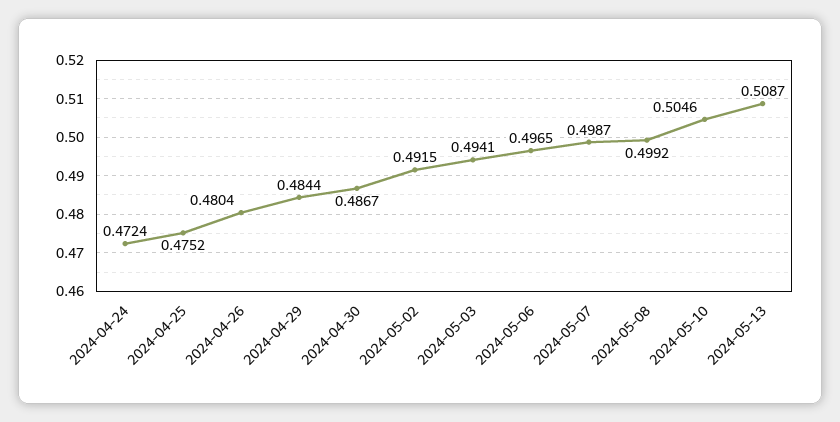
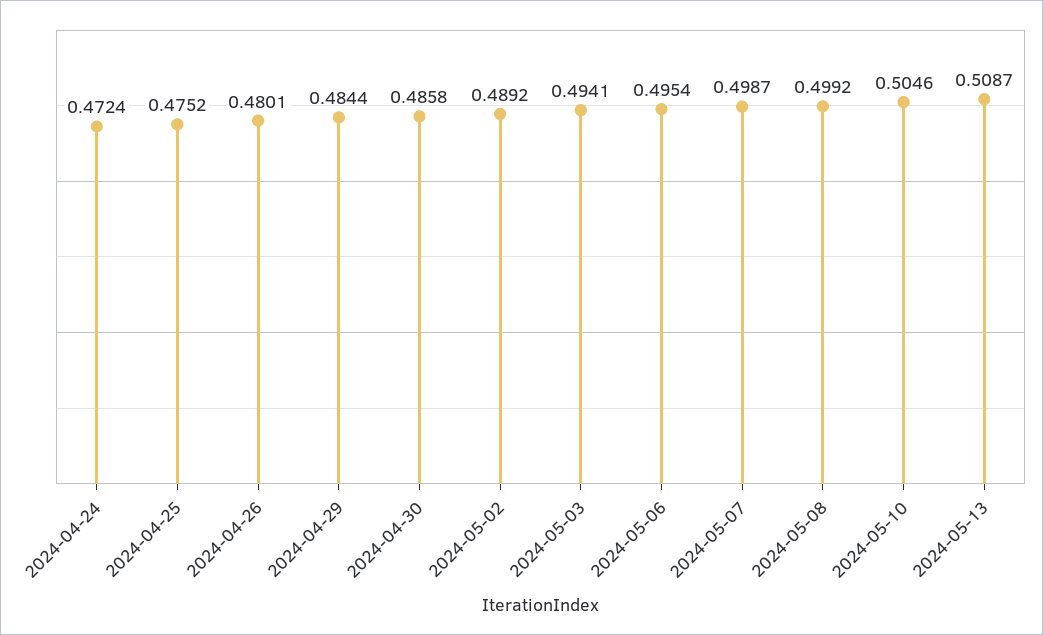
  {
    "2024-04-24": 0.4724,
    "2024-04-25": 0.4752,
-   "2024-04-26": 0.4804,
+   "2024-04-26": 0.4801,
    "2024-04-29": 0.4844,
-   "2024-04-30": 0.4867,
+   "2024-04-30": 0.4858,
-   "2024-05-02": 0.4915,
+   "2024-05-02": 0.4892,
    "2024-05-03": 0.4941,
-   "2024-05-06": 0.4965,
+   "2024-05-06": 0.4954,
    "2024-05-07": 0.4987,
    "2024-05-08": 0.4992,
    "2024-05-10": 0.5046,
    "2024-05-13": 0.5087
  }

